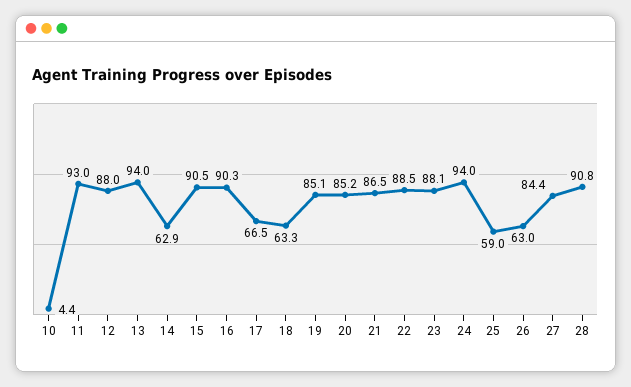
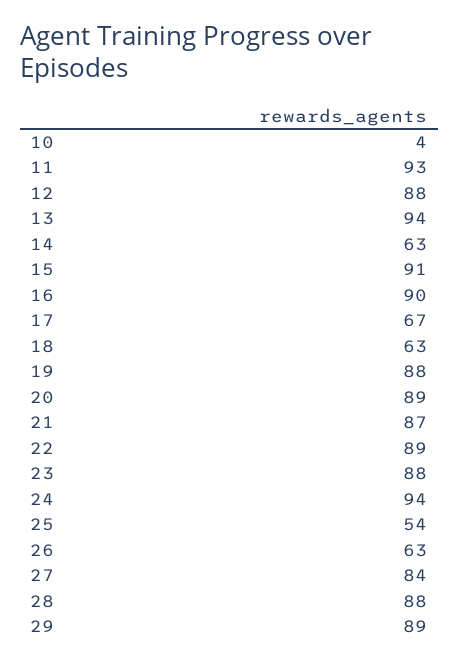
  {
    "10": 4.4,
    "11": 93,
    "12": 88,
    "13": 94,
    "14": 62.9,
    "15": 90.5,
    "16": 90.3,
    "17": 66.5,
    "18": 63.3,
-   "19": 85.1,
+   "19": 88,
-   "20": 85.2,
+   "20": 89,
    "21": 86.5,
    "22": 88.5,
    "23": 88.1,
    "24": 94,
-   "25": 59,
+   "25": 54,
    "26": 63,
    "27": 84.4,
-   "28": 90.8
+   "28": 88,
+   "29": 89
  }

